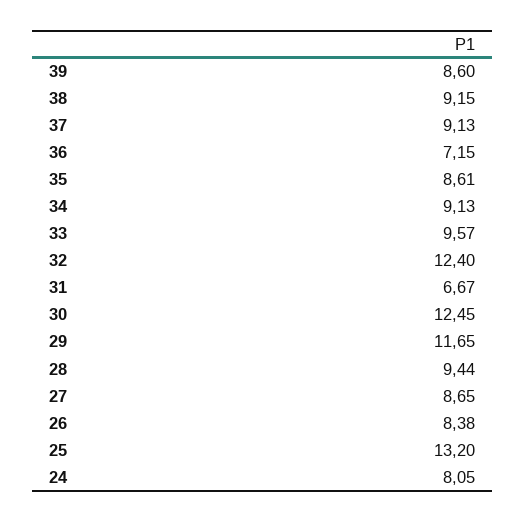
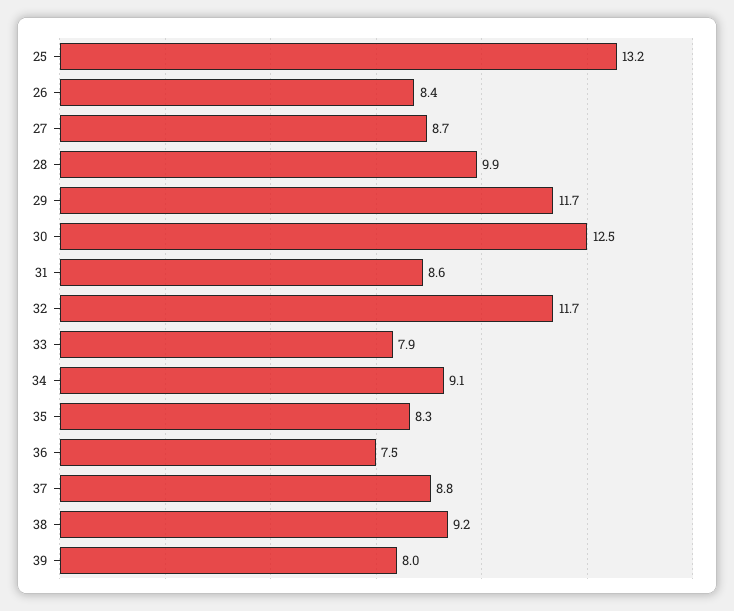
  {
-   "39": 8.6,
+   "39": 8,
    "38": 9.15,
-   "37": 9.13,
+   "37": 8.8,
-   "36": 7.15,
+   "36": 7.5,
-   "35": 8.61,
+   "35": 8.3,
    "34": 9.13,
-   "33": 9.57,
+   "33": 7.9,
-   "32": 12.4,
+   "32": 11.7,
-   "31": 6.67,
+   "31": 8.6,
    "30": 12.45,
    "29": 11.65,
-   "28": 9.44,
+   "28": 9.9,
    "27": 8.65,
    "26": 8.38,
-   "25": 13.2,
+   "25": 13.2
-   "24": 8.05
  }

